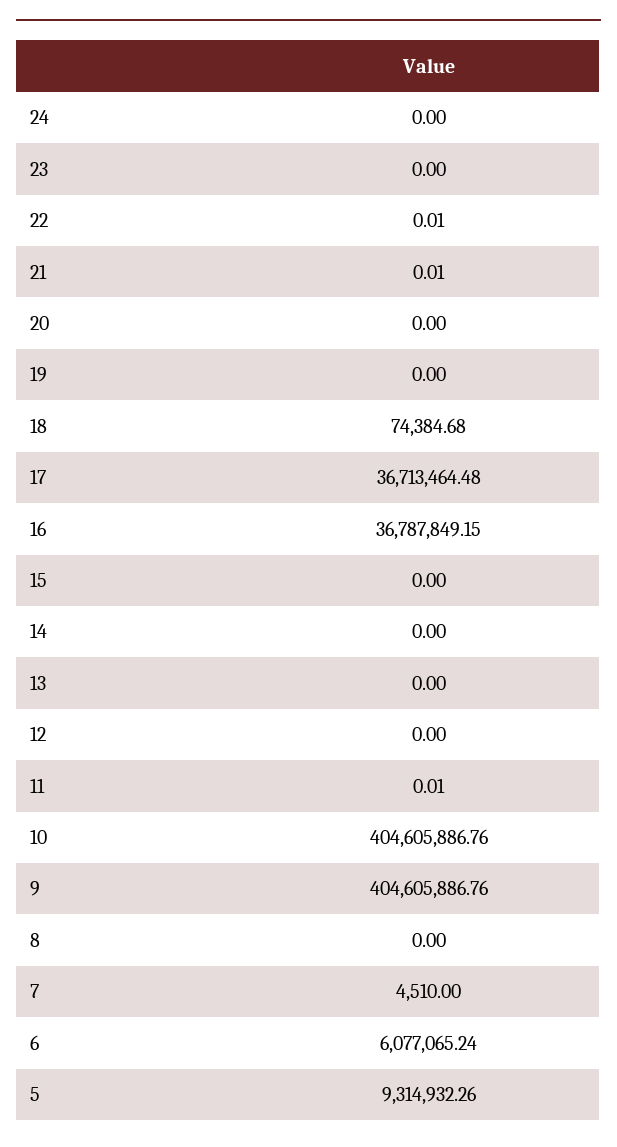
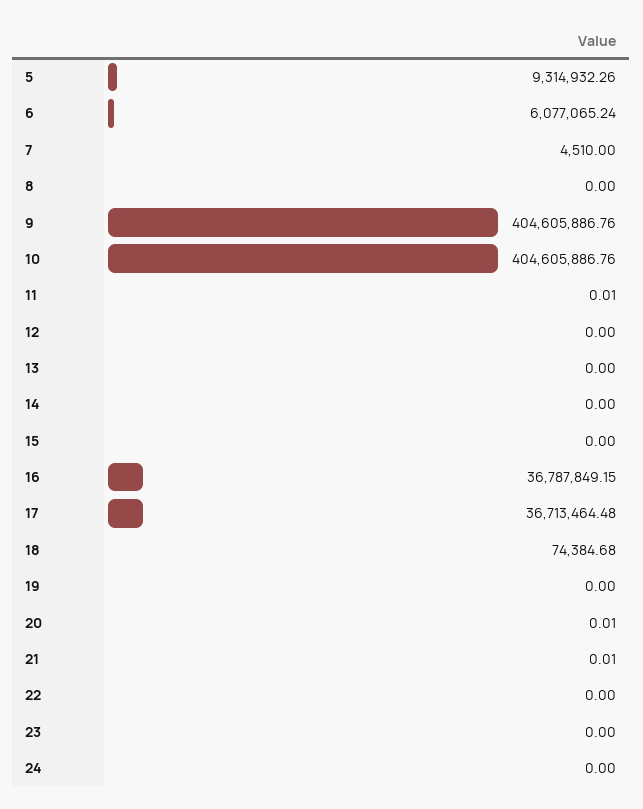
  {
    "24": 0,
    "23": 0,
-   "22": 0.01,
+   "22": 0,
    "21": 0.01,
-   "20": 0,
+   "20": 0.01,
    "19": 0,
    "18": 74384.68,
    "17": 36713464.48,
    "16": 36787849.15,
    "15": 0,
    "14": 0,
    "13": 0,
    "12": 0,
    "11": 0.01,
    "10": 404605886.76,
    "9": 404605886.76,
    "8": 0,
    "7": 4510,
    "6": 6077065.24,
    "5": 9314932.26
  }

